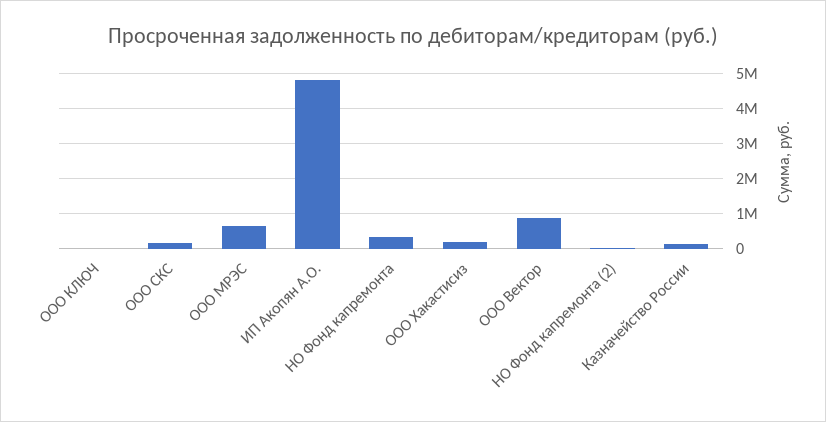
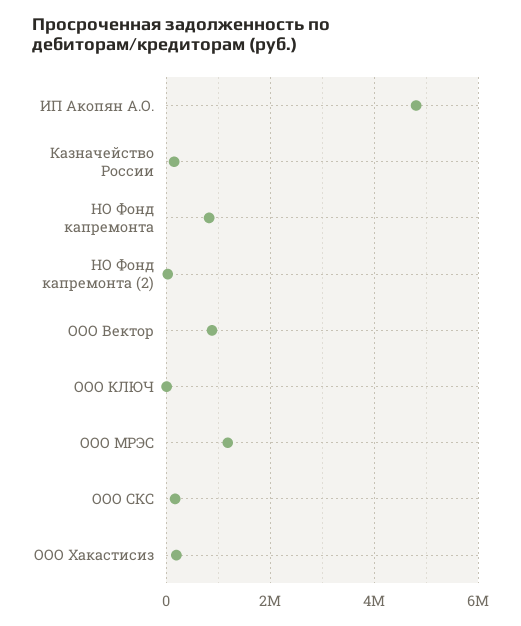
  {
    "ООО КЛЮЧ": 0,
    "ООО СКС": 200000,
-   "ООО МРЭС": 600000,
+   "ООО МРЭС": 1200000,
    "ИП Акопян А.О.": 4800000,
-   "НО Фонд капремонта": 400000,
+   "НО Фонд капремонта": 800000,
    "ООО Хакастисиз": 200000,
    "ООО Вектор": 800000,
    "НО Фонд капремонта (2)": 0,
    "Казначейство России": 200000
  }

